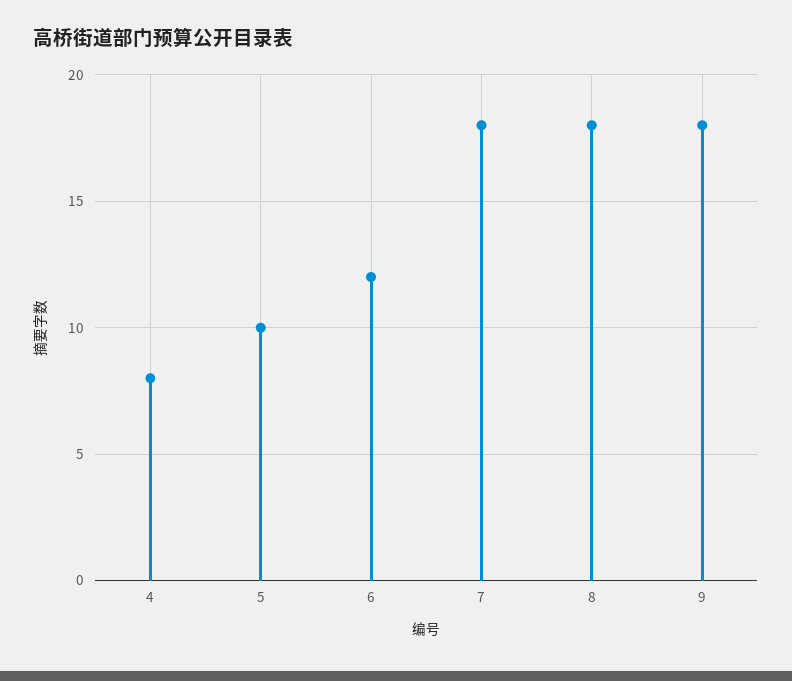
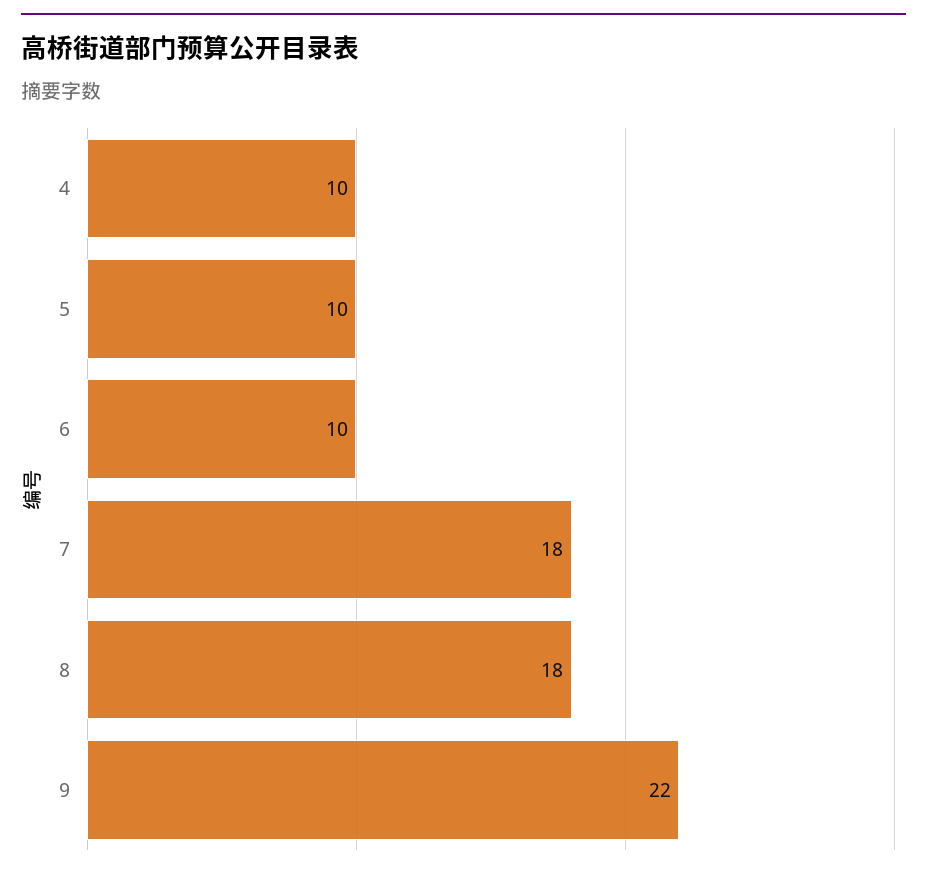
  {
-   "4": 8,
+   "4": 10,
    "5": 10,
-   "6": 12,
+   "6": 10,
    "7": 18,
    "8": 18,
-   "9": 18
+   "9": 22
  }

